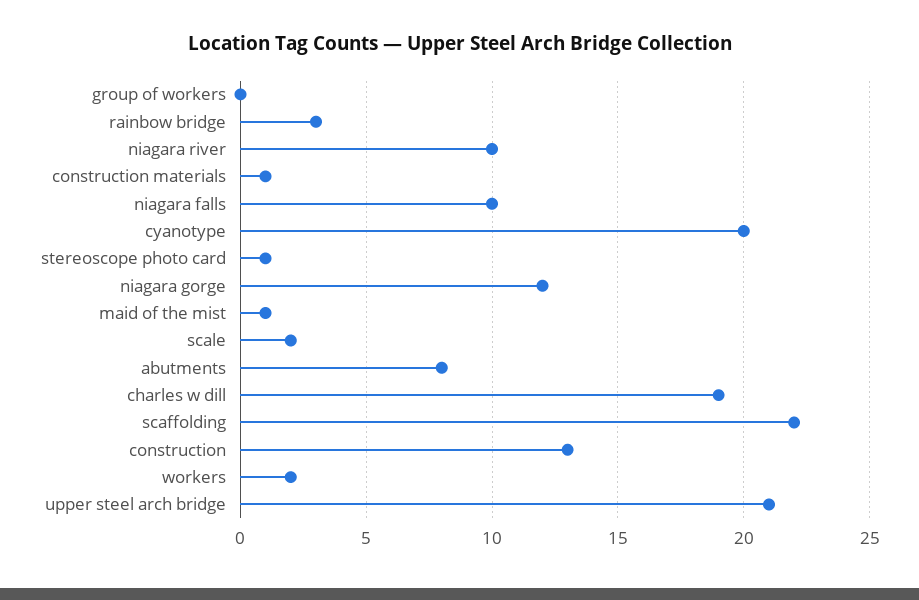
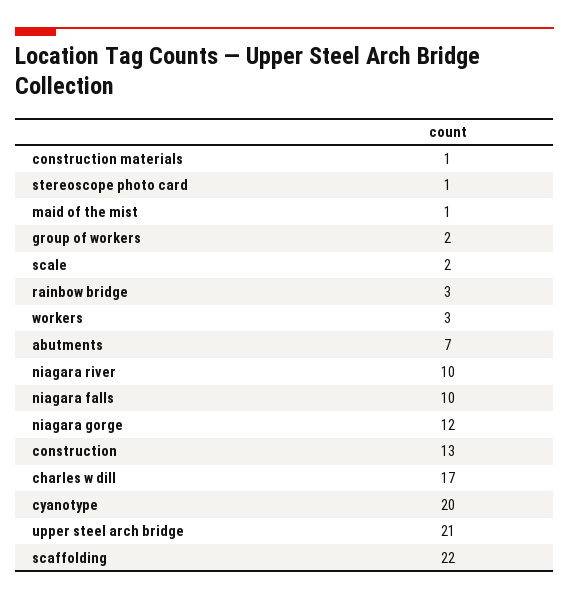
  {
-   "group of workers": 0,
+   "group of workers": 2,
    "rainbow bridge": 3,
    "niagara river": 10,
    "construction materials": 1,
    "niagara falls": 10,
    "cyanotype": 20,
    "stereoscope photo card": 1,
    "niagara gorge": 12,
    "maid of the mist": 1,
    "scale": 2,
-   "abutments": 8,
+   "abutments": 7,
-   "charles w dill": 19,
+   "charles w dill": 17,
    "scaffolding": 22,
    "construction": 13,
-   "workers": 2,
+   "workers": 3,
    "upper steel arch bridge": 21
  }

